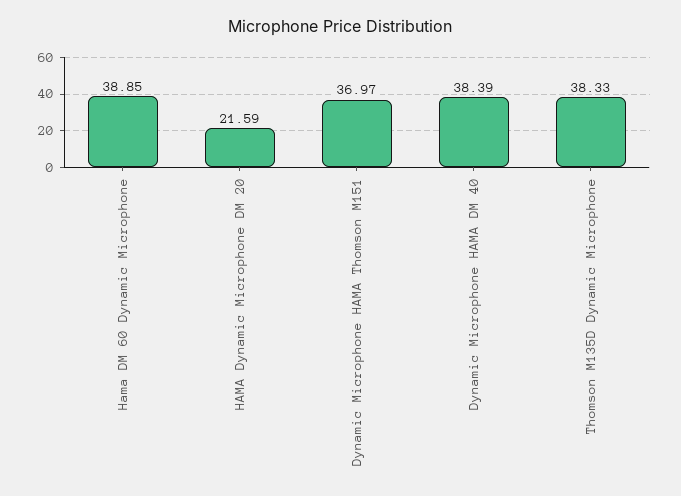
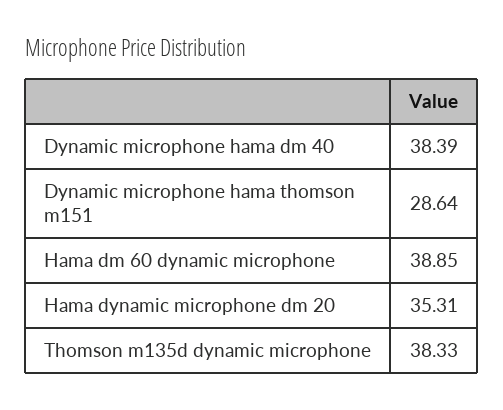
  {
    "Hama DM 60 Dynamic Microphone": 38.85,
-   "HAMA Dynamic Microphone DM 20": 21.59,
+   "HAMA Dynamic Microphone DM 20": 35.31,
-   "Dynamic Microphone HAMA Thomson M151": 36.97,
+   "Dynamic Microphone HAMA Thomson M151": 28.64,
    "Dynamic Microphone HAMA DM 40": 38.39,
    "Thomson M135D Dynamic Microphone": 38.33
  }

